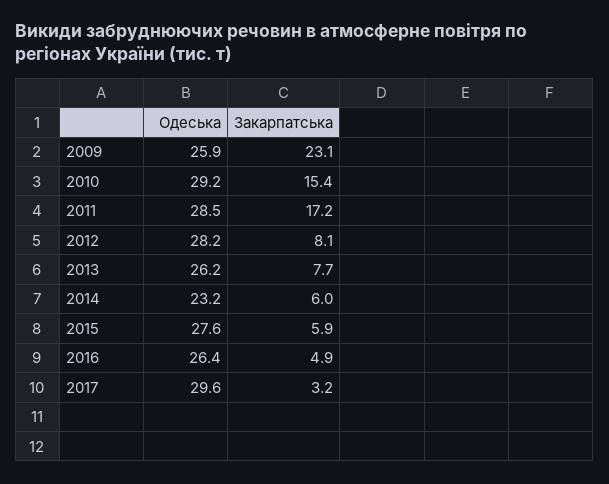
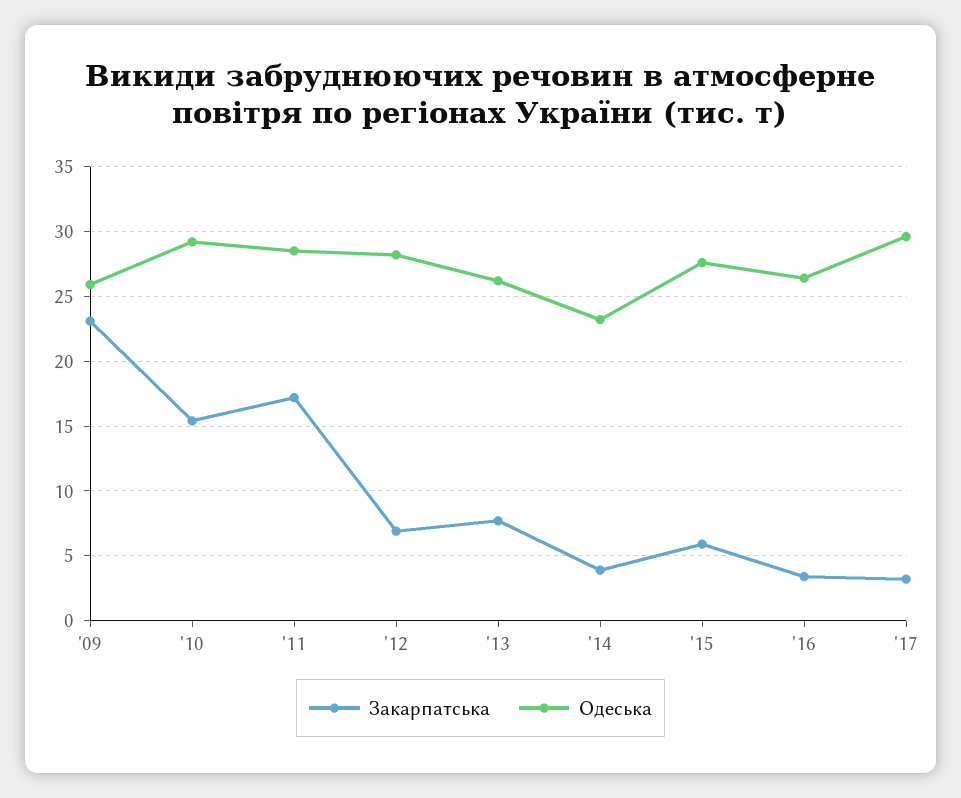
  {
    "Одеська": {
      "2009": 25.9,
      "2010": 29.2,
      "2011": 28.5,
      "2012": 28.2,
      "2013": 26.2,
      "2014": 23.2,
      "2015": 27.6,
      "2016": 26.4,
      "2017": 29.6
    },
    "Закарпатська": {
      "2009": 23.1,
      "2010": 15.4,
      "2011": 17.2,
-     "2012": 8.1,
+     "2012": 7,
      "2013": 7.7,
-     "2014": 6,
+     "2014": 4,
      "2015": 5.9,
-     "2016": 4.9,
+     "2016": 3.5,
      "2017": 3.2
    }
  }

